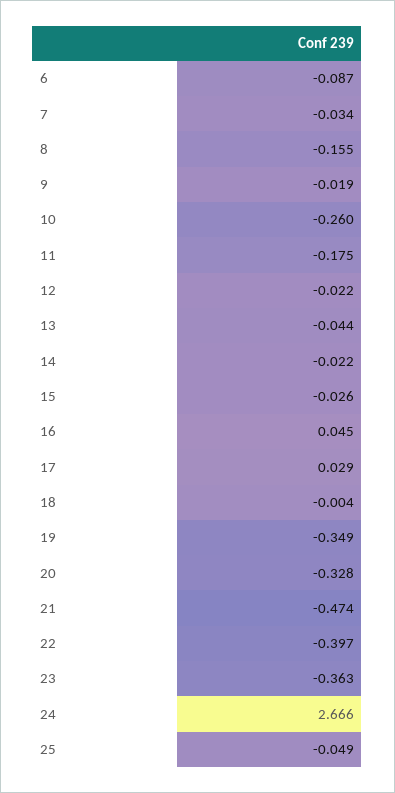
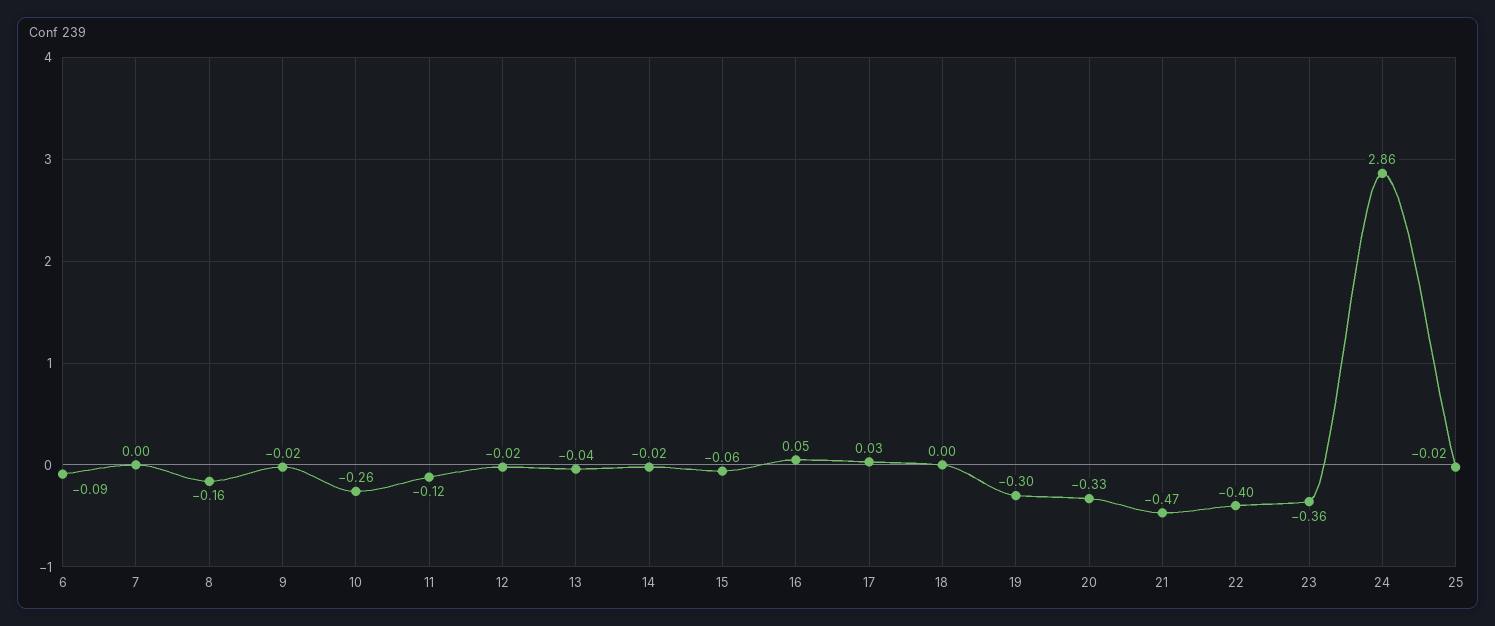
  {
    "6": -0.087,
-   "7": -0.034,
+   "7": 0,
    "8": -0.155,
    "9": -0.019,
    "10": -0.26,
-   "11": -0.175,
+   "11": -0.12,
    "12": -0.022,
    "13": -0.044,
    "14": -0.022,
-   "15": -0.026,
+   "15": -0.06,
    "16": 0.045,
    "17": 0.029,
    "18": -0.004,
-   "19": -0.349,
+   "19": -0.3,
    "20": -0.328,
    "21": -0.474,
    "22": -0.397,
    "23": -0.363,
-   "24": 2.666,
+   "24": 2.86,
-   "25": -0.049
+   "25": -0.02
  }

